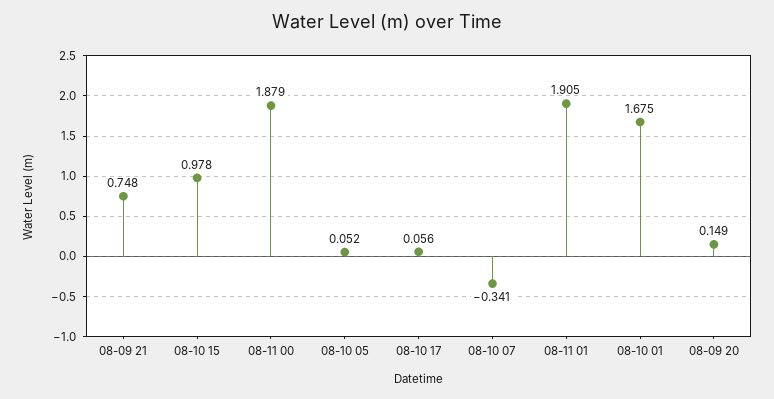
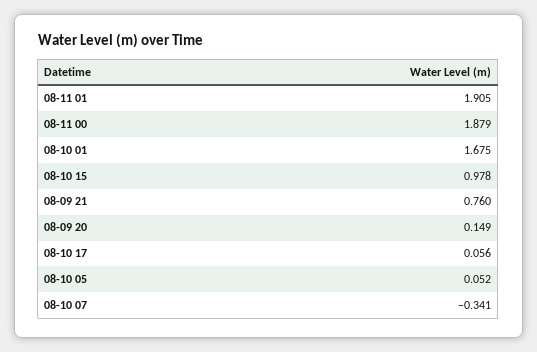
  {
-   "08-09 21": 0.748,
+   "08-09 21": 0.76,
    "08-10 15": 0.978,
    "08-11 00": 1.879,
    "08-10 05": 0.052,
    "08-10 17": 0.056,
    "08-10 07": -0.341,
    "08-11 01": 1.905,
    "08-10 01": 1.675,
    "08-09 20": 0.149
  }

